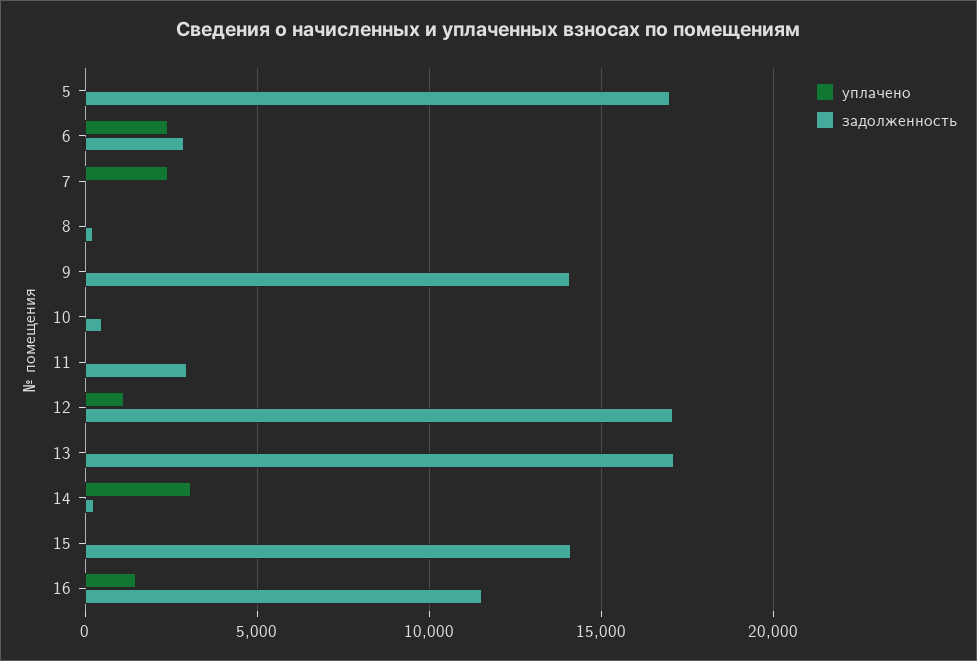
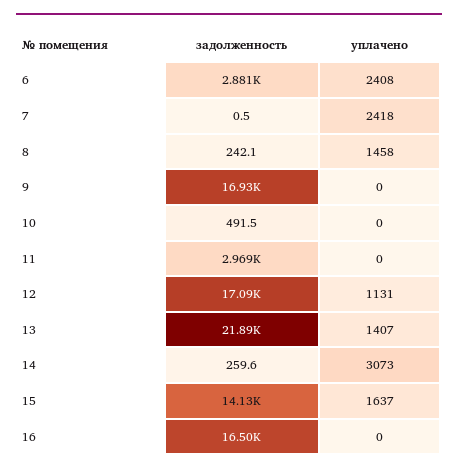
  {
    "уплачено": {
-     "5": 0,
      "6": 2408,
      "7": 2418,
-     "8": 0,
+     "8": 1458,
      "9": 0,
      "10": 0,
      "11": 0,
      "12": 1131,
-     "13": 0,
+     "13": 1407,
      "14": 3073,
-     "15": 0,
+     "15": 1637,
-     "16": 1500
+     "16": 0
    },
    "задолженность": {
-     "5": 17000,
      "6": 2881,
      "7": 0.5,
      "8": 242.1,
-     "9": 14000,
+     "9": 16930,
      "10": 491.5,
      "11": 2969,
      "12": 17090,
-     "13": 17000,
+     "13": 21890,
      "14": 259.6,
      "15": 14130,
-     "16": 11500
+     "16": 16500
    }
  }

